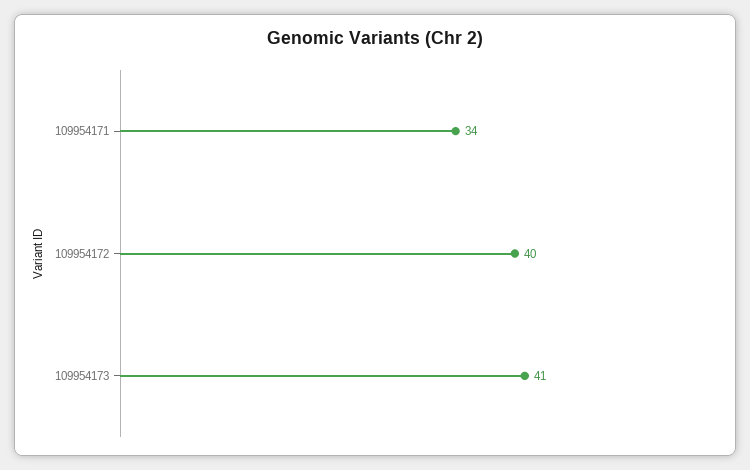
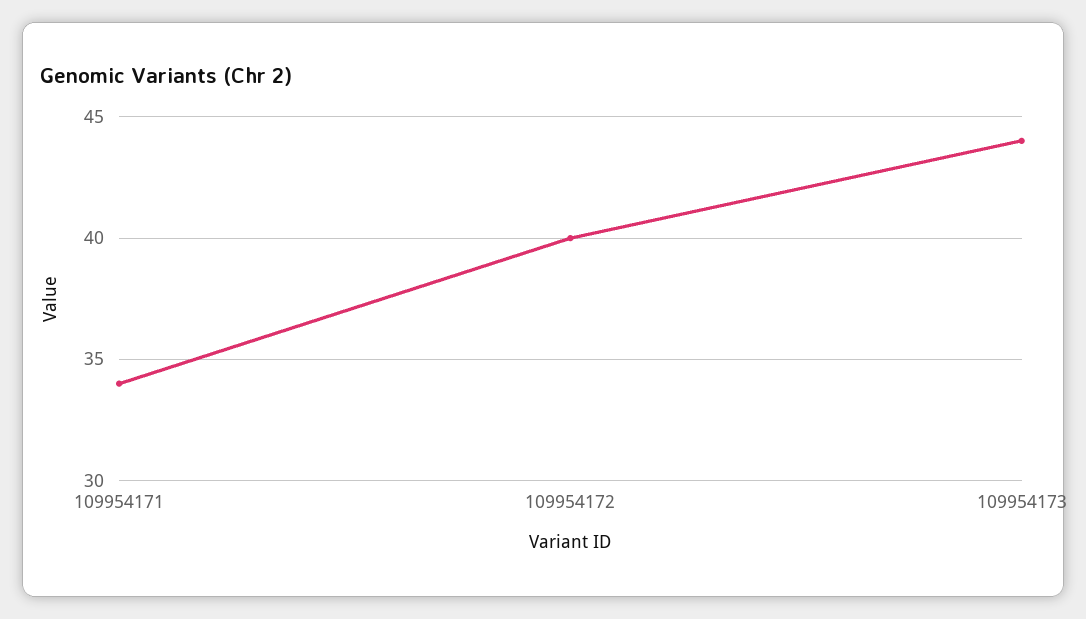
  {
    "109954171": 34,
    "109954172": 40,
-   "109954173": 41
+   "109954173": 44
  }

